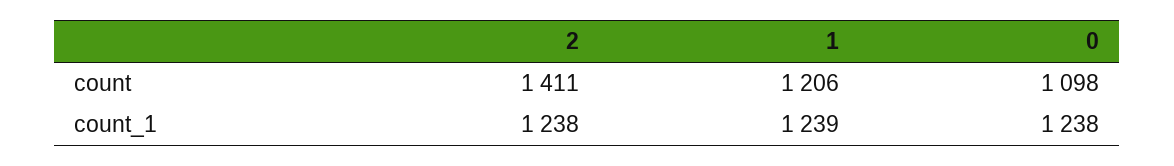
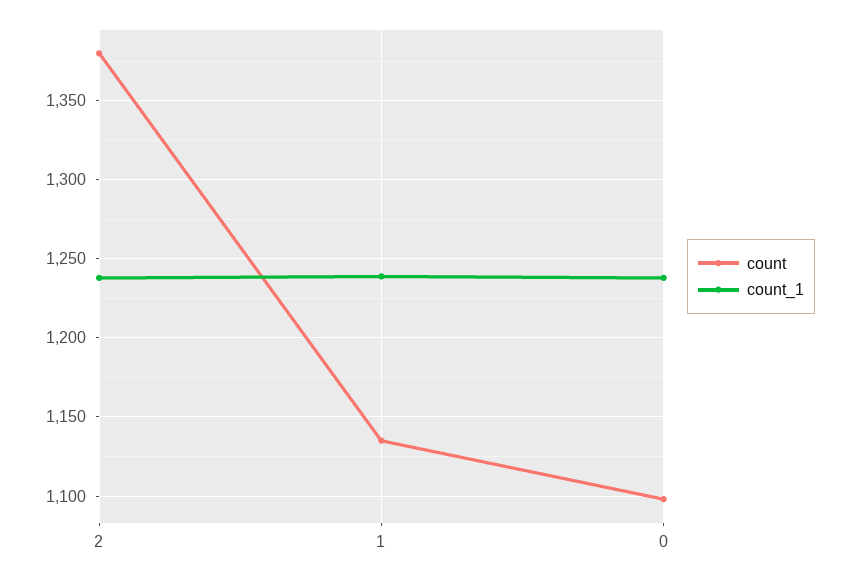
  {
    "count": {
-     "2": 1411,
+     "2": 1380,
-     "1": 1206,
+     "1": 1135,
      "0": 1098
    },
    "count_1": {
      "2": 1238,
      "1": 1239,
      "0": 1238
    }
  }

